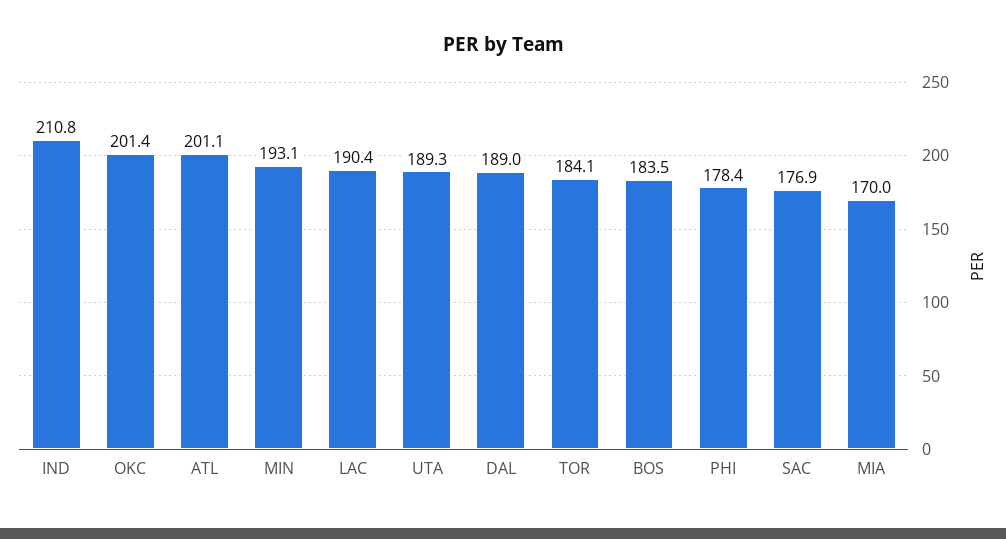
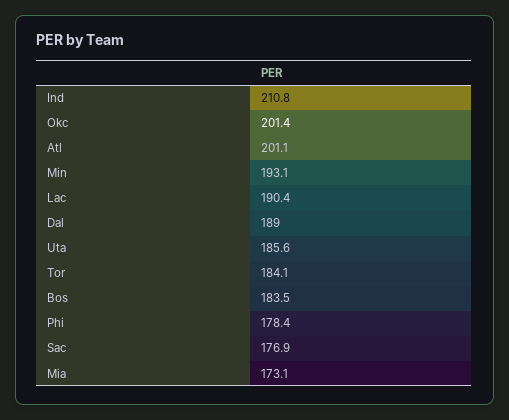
  {
    "IND": 210.8,
    "OKC": 201.4,
    "ATL": 201.1,
    "MIN": 193.1,
    "LAC": 190.4,
-   "UTA": 189.3,
+   "UTA": 185.6,
    "DAL": 189,
    "TOR": 184.1,
    "BOS": 183.5,
    "PHI": 178.4,
    "SAC": 176.9,
-   "MIA": 170
+   "MIA": 173.1
  }

